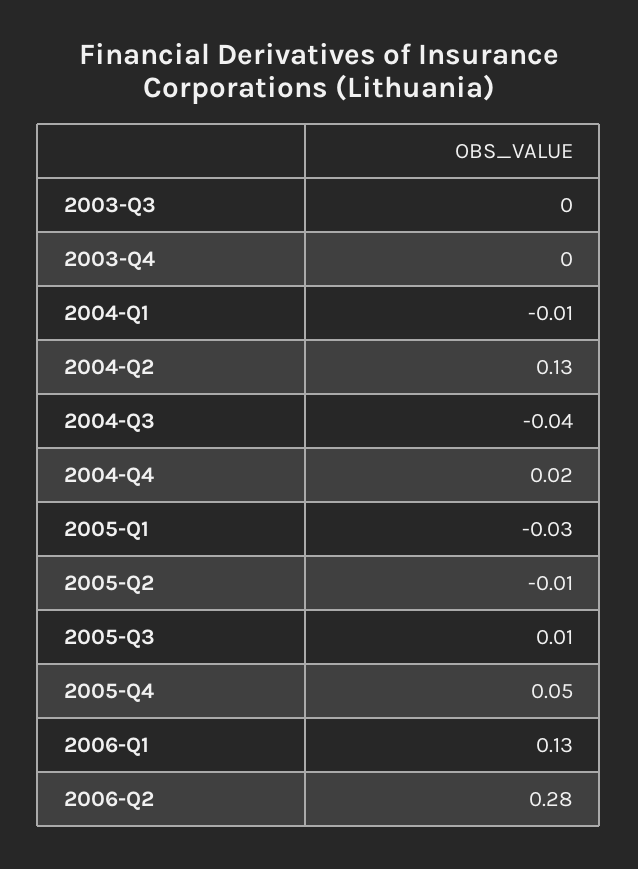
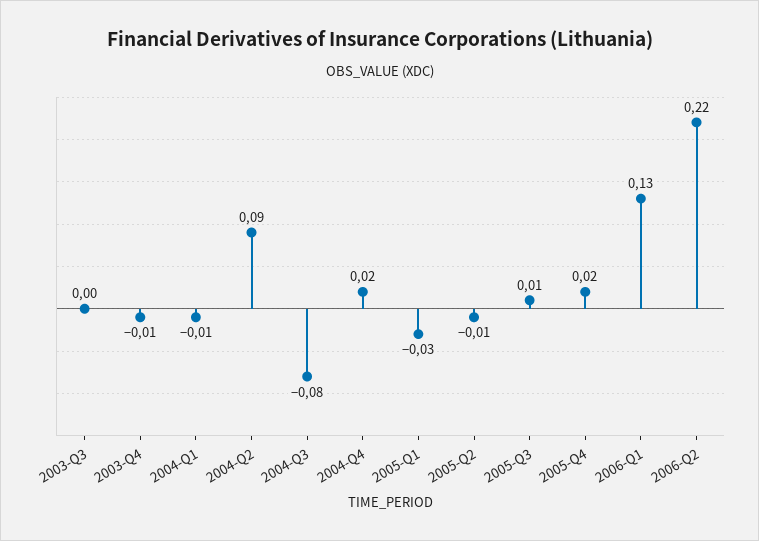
  {
    "2003-Q3": 0,
-   "2003-Q4": 0,
+   "2003-Q4": -0.01,
    "2004-Q1": -0.01,
-   "2004-Q2": 0.13,
+   "2004-Q2": 0.09,
-   "2004-Q3": -0.04,
+   "2004-Q3": -0.08,
    "2004-Q4": 0.02,
    "2005-Q1": -0.03,
    "2005-Q2": -0.01,
    "2005-Q3": 0.01,
-   "2005-Q4": 0.05,
+   "2005-Q4": 0.02,
    "2006-Q1": 0.13,
-   "2006-Q2": 0.28
+   "2006-Q2": 0.22
  }

